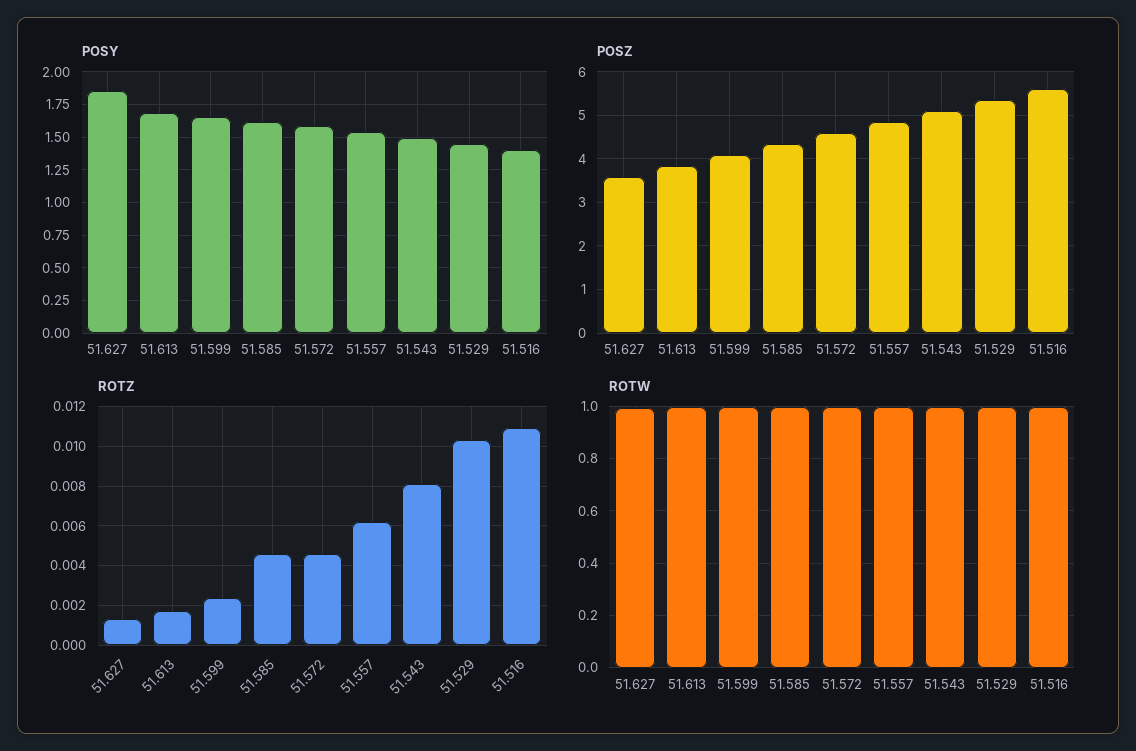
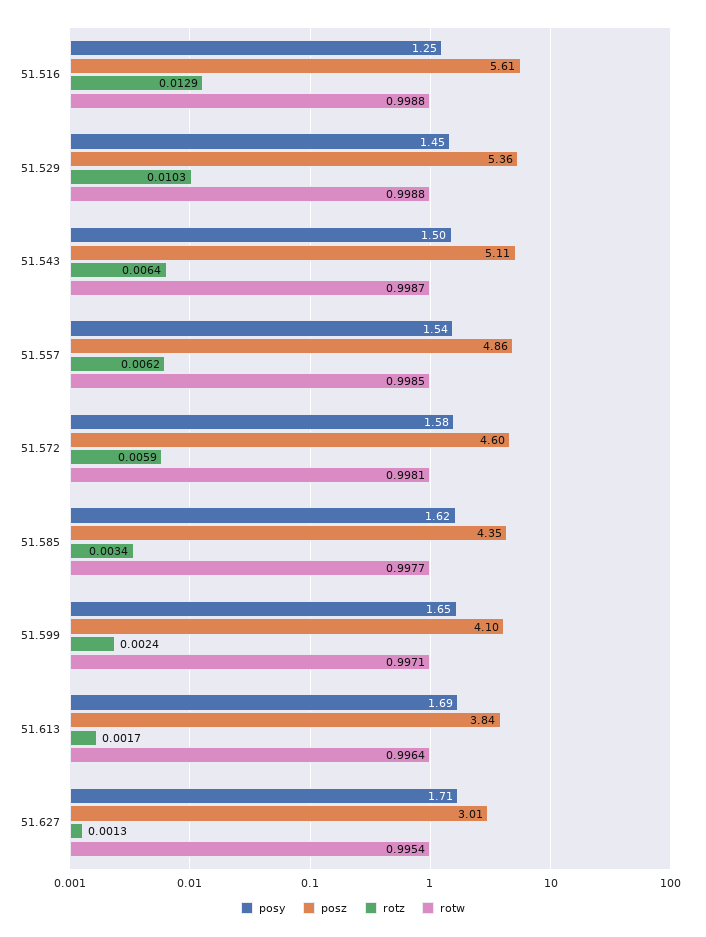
  {
    "POSY": {
-     "51.627": 1.85,
+     "51.627": 1.71,
      "51.613": 1.69,
      "51.599": 1.65,
      "51.585": 1.62,
      "51.572": 1.58,
      "51.557": 1.54,
      "51.543": 1.5,
      "51.529": 1.45,
-     "51.516": 1.4
+     "51.516": 1.25
    },
    "POSZ": {
-     "51.627": 3.6,
+     "51.627": 3.01,
      "51.613": 3.84,
      "51.599": 4.1,
      "51.585": 4.35,
      "51.572": 4.6,
      "51.557": 4.86,
      "51.543": 5.11,
      "51.529": 5.36,
      "51.516": 5.61
    },
    "ROTZ": {
      "51.627": 0.0013,
      "51.613": 0.0017,
      "51.599": 0.0024,
-     "51.585": 0.0045,
+     "51.585": 0.0034,
-     "51.572": 0.0045,
+     "51.572": 0.0059,
      "51.557": 0.0062,
-     "51.543": 0.008,
+     "51.543": 0.0064,
      "51.529": 0.0103,
-     "51.516": 0.011
+     "51.516": 0.0129
    },
    "ROTW": {
      "51.627": 0.9954,
      "51.613": 0.9964,
      "51.599": 0.9971,
      "51.585": 0.9977,
      "51.572": 0.9981,
      "51.557": 0.9985,
      "51.543": 0.9987,
      "51.529": 0.9988,
      "51.516": 0.9988
    }
  }

